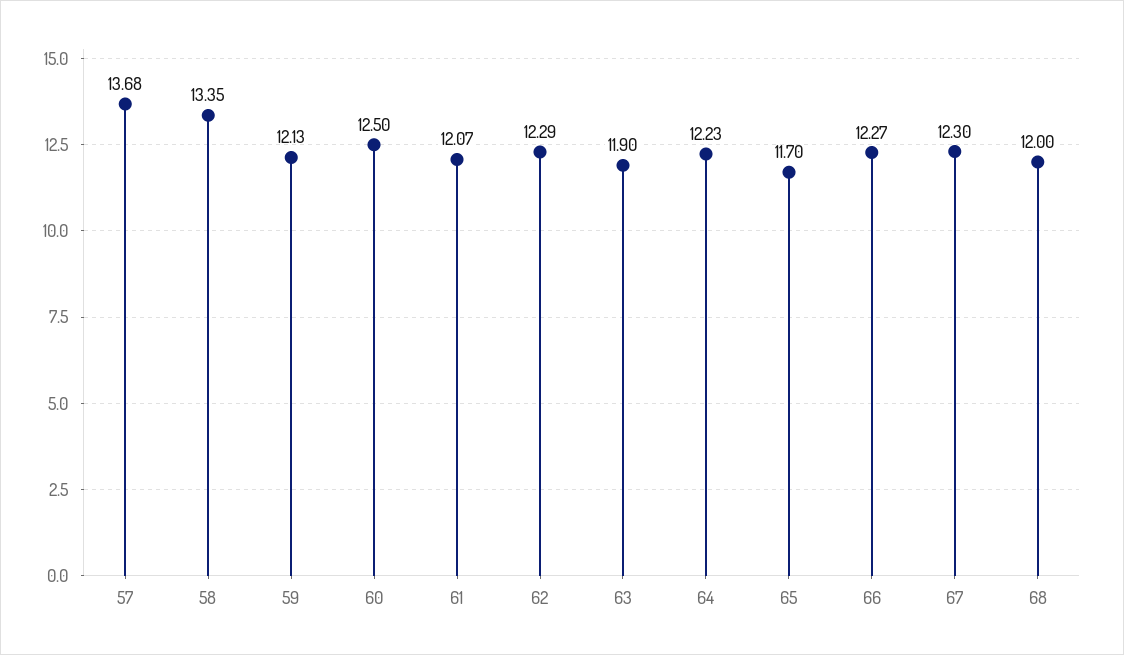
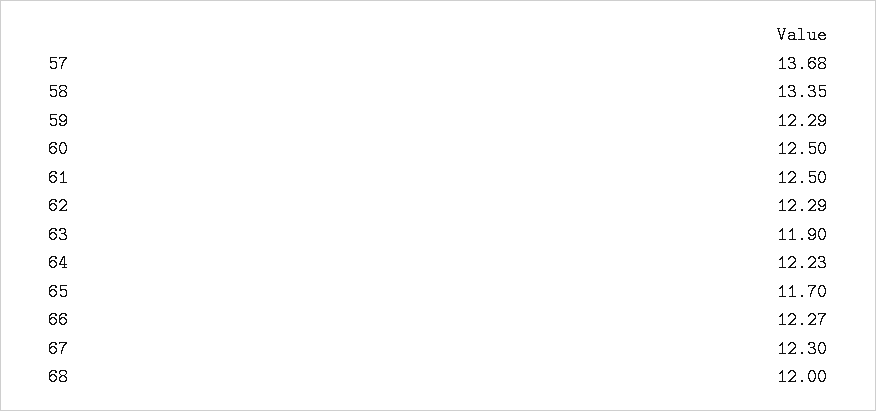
  {
    "57": 13.68,
    "58": 13.35,
-   "59": 12.13,
+   "59": 12.29,
    "60": 12.5,
-   "61": 12.07,
+   "61": 12.5,
    "62": 12.29,
    "63": 11.9,
    "64": 12.23,
    "65": 11.7,
    "66": 12.27,
    "67": 12.3,
    "68": 12
  }

